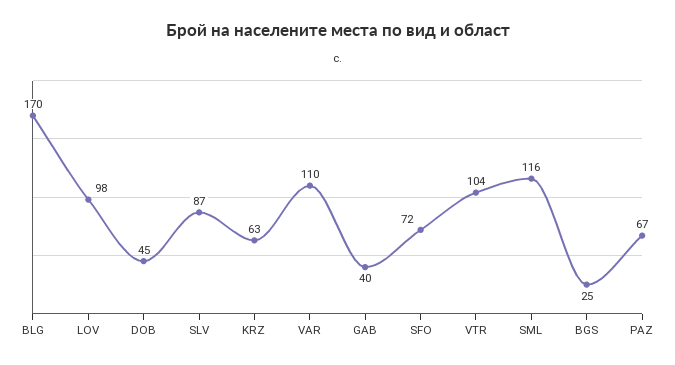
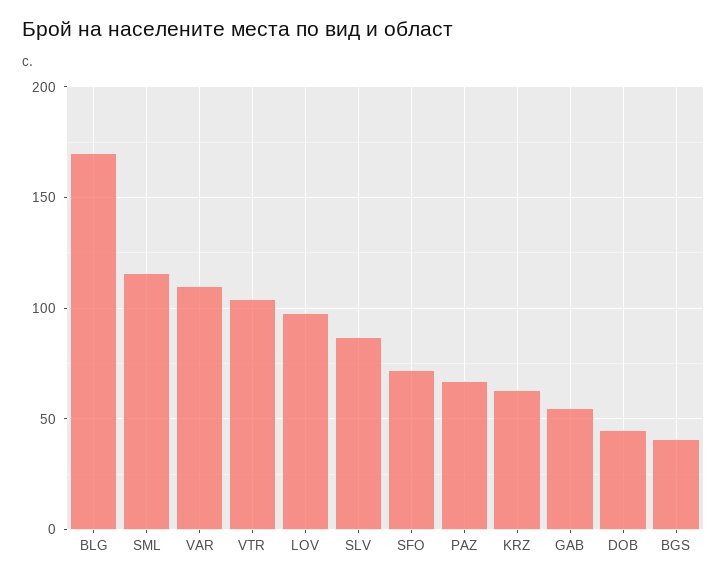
  {
    "BLG": 170,
    "LOV": 98,
    "DOB": 45,
    "SLV": 87,
    "KRZ": 63,
    "VAR": 110,
-   "GAB": 40,
+   "GAB": 55,
    "SFO": 72,
    "VTR": 104,
    "SML": 116,
-   "BGS": 25,
+   "BGS": 40,
    "PAZ": 67
  }

